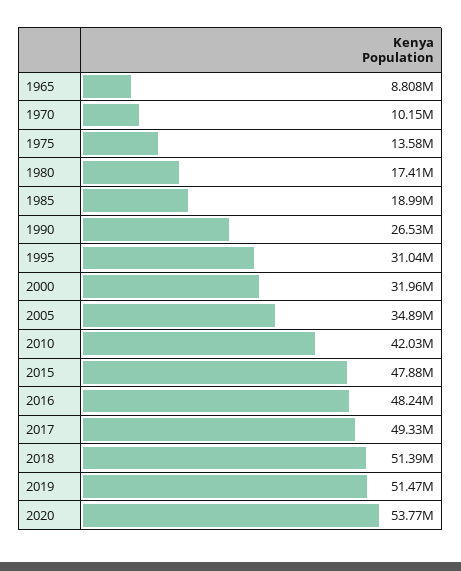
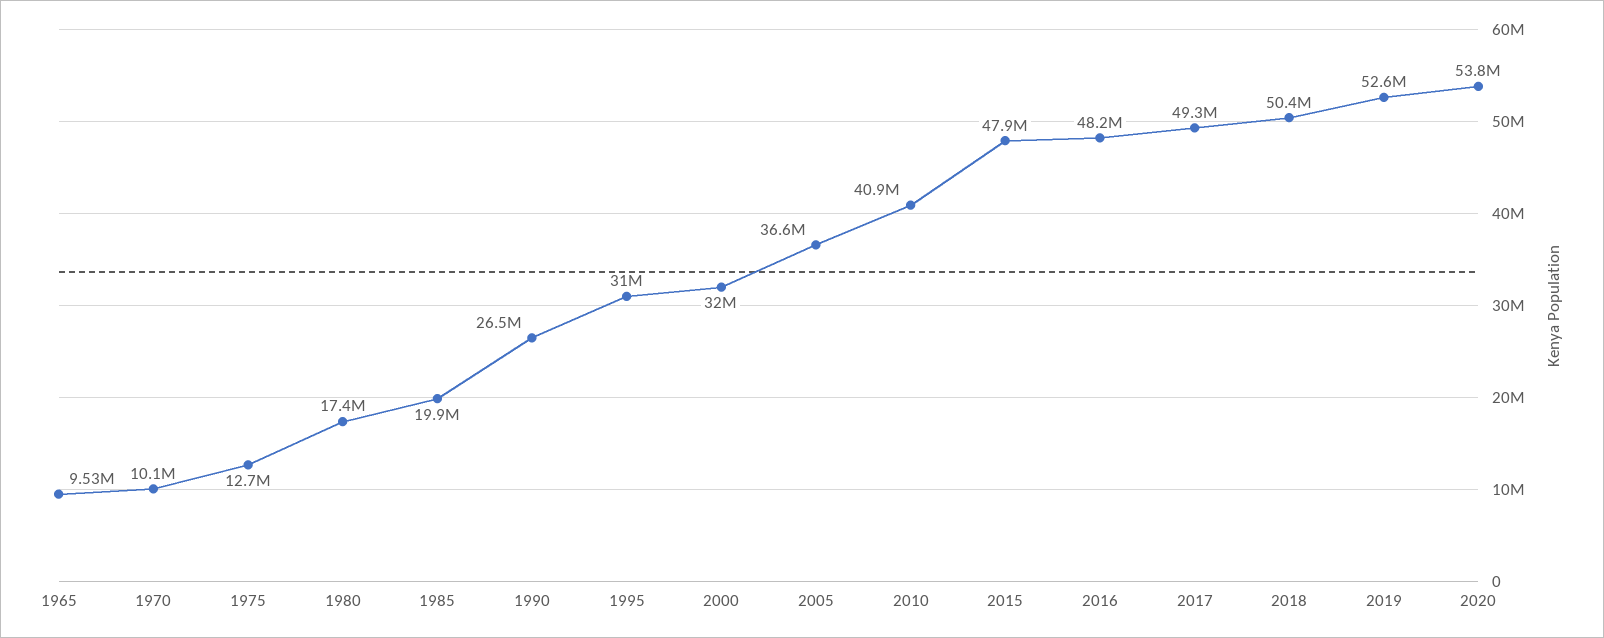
  {
-   "1965": 8808000,
+   "1965": 9530000,
    "1970": 10150000,
-   "1975": 13580000,
+   "1975": 12700000,
    "1980": 17410000,
-   "1985": 18990000,
+   "1985": 19900000,
    "1990": 26530000,
    "1995": 31040000,
    "2000": 31960000,
-   "2005": 34890000,
+   "2005": 36600000,
-   "2010": 42030000,
+   "2010": 40900000,
    "2015": 47880000,
    "2016": 48240000,
    "2017": 49330000,
-   "2018": 51390000,
+   "2018": 50400000,
-   "2019": 51470000,
+   "2019": 52600000,
    "2020": 53770000
  }

